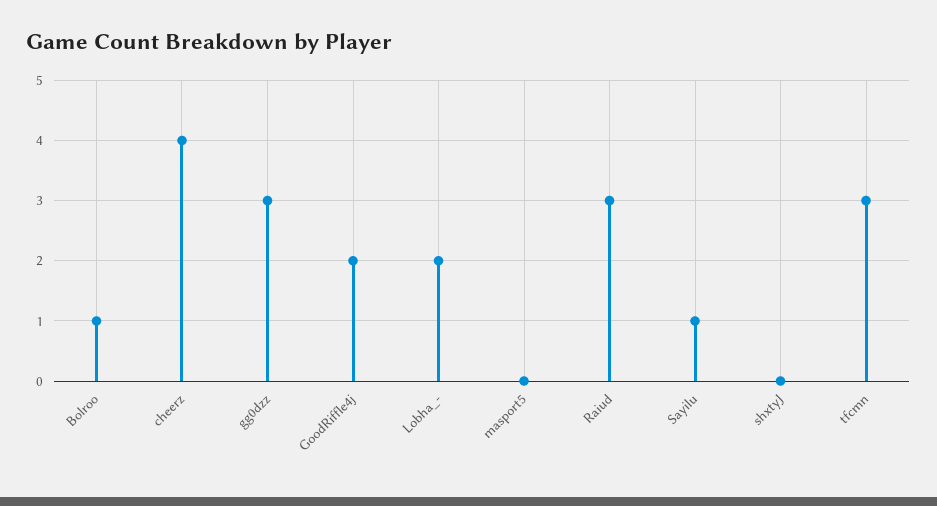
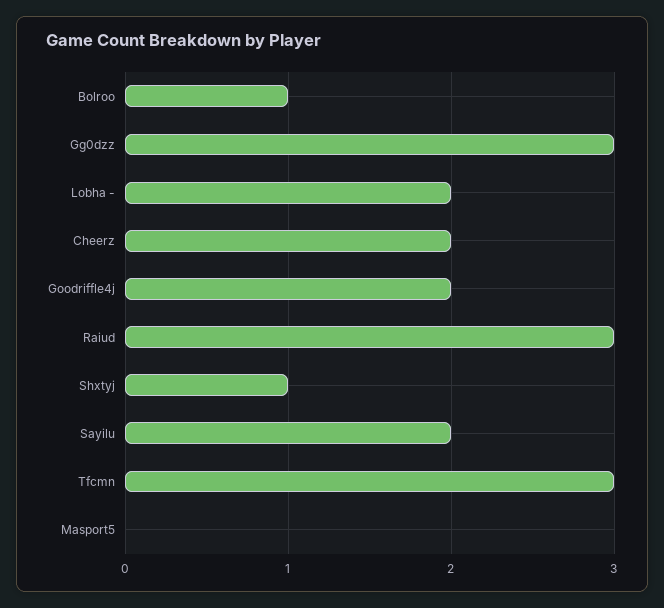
  {
    "Bolroo": 1,
-   "cheerz": 4,
+   "cheerz": 2,
    "gg0dzz": 3,
    "GoodRiffle4j": 2,
    "Lobha_-": 2,
    "masport5": 0,
    "Raiud": 3,
-   "Sayilu": 1,
+   "Sayilu": 2,
-   "shxtyJ": 0,
+   "shxtyJ": 1,
    "tfcmn": 3
  }

